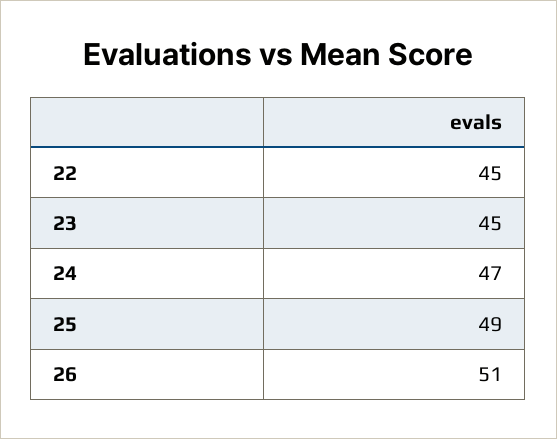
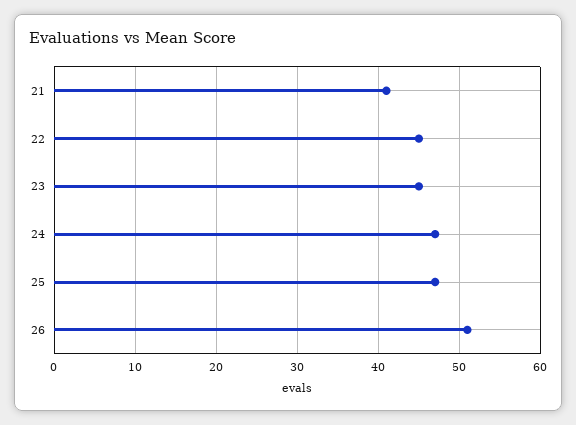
  {
    "22": 45,
    "23": 45,
    "24": 47,
-   "25": 49,
+   "25": 47,
-   "26": 51
+   "26": 51,
+   "21": 41
  }

